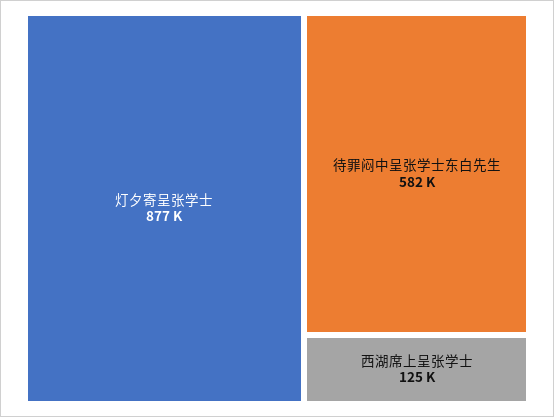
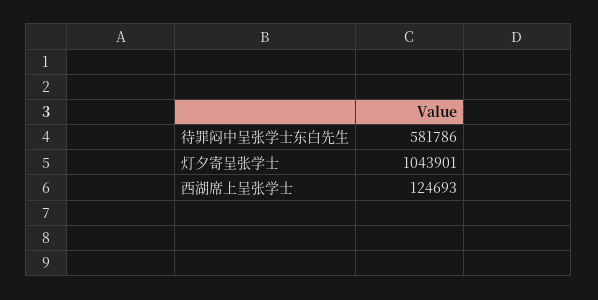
  {
-   "灯夕寄呈张学士": 877000,
+   "灯夕寄呈张学士": 1043901,
    "待罪闷中呈张学士东白先生": 581786,
    "西湖席上呈张学士": 124693
  }

